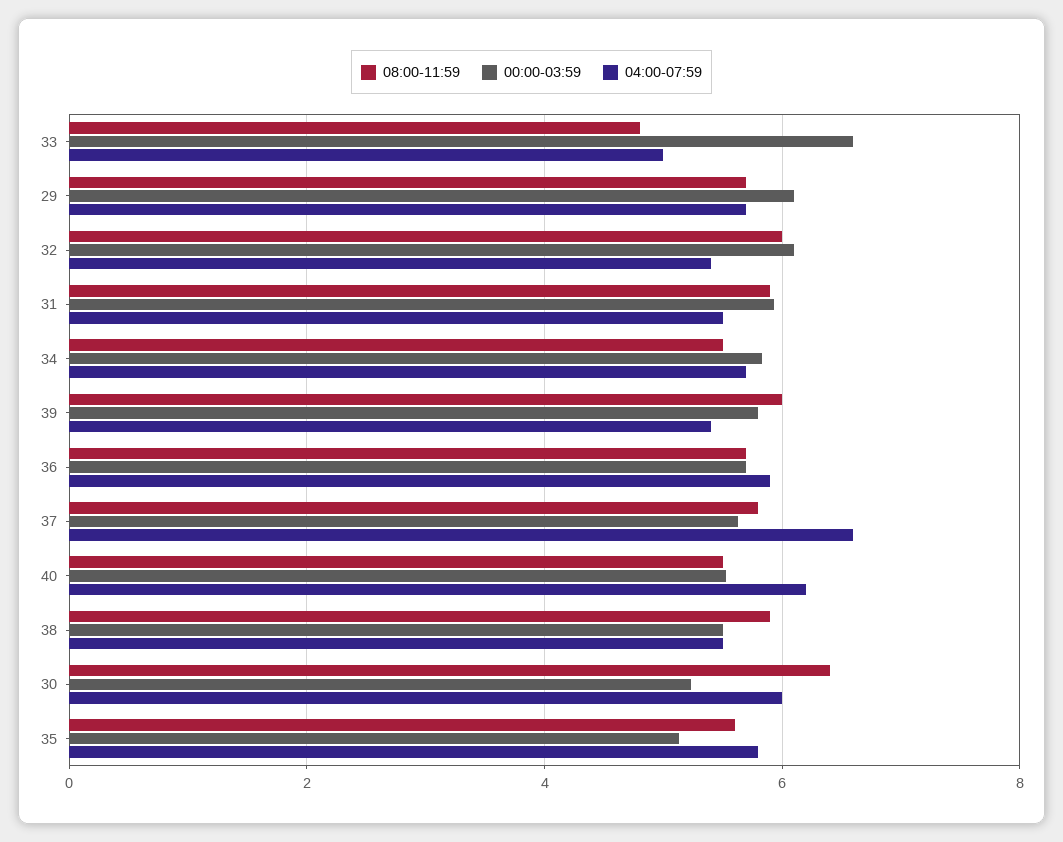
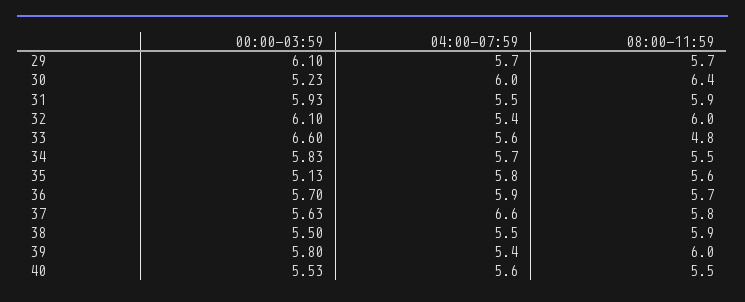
  {
    "08:00-11:59": {
      "33": 4.8,
      "29": 5.7,
      "32": 6,
      "31": 5.9,
      "34": 5.5,
      "39": 6,
      "36": 5.7,
      "37": 5.8,
      "40": 5.5,
      "38": 5.9,
      "30": 6.4,
      "35": 5.6
    },
    "00:00-03:59": {
      "33": 6.6,
      "29": 6.1,
      "32": 6.1,
      "31": 5.93,
      "34": 5.83,
      "39": 5.8,
      "36": 5.7,
      "37": 5.63,
      "40": 5.53,
      "38": 5.5,
      "30": 5.23,
      "35": 5.13
    },
    "04:00-07:59": {
-     "33": 5,
+     "33": 5.6,
      "29": 5.7,
      "32": 5.4,
      "31": 5.5,
      "34": 5.7,
      "39": 5.4,
      "36": 5.9,
      "37": 6.6,
-     "40": 6.2,
+     "40": 5.6,
      "38": 5.5,
      "30": 6,
      "35": 5.8
    }
  }

